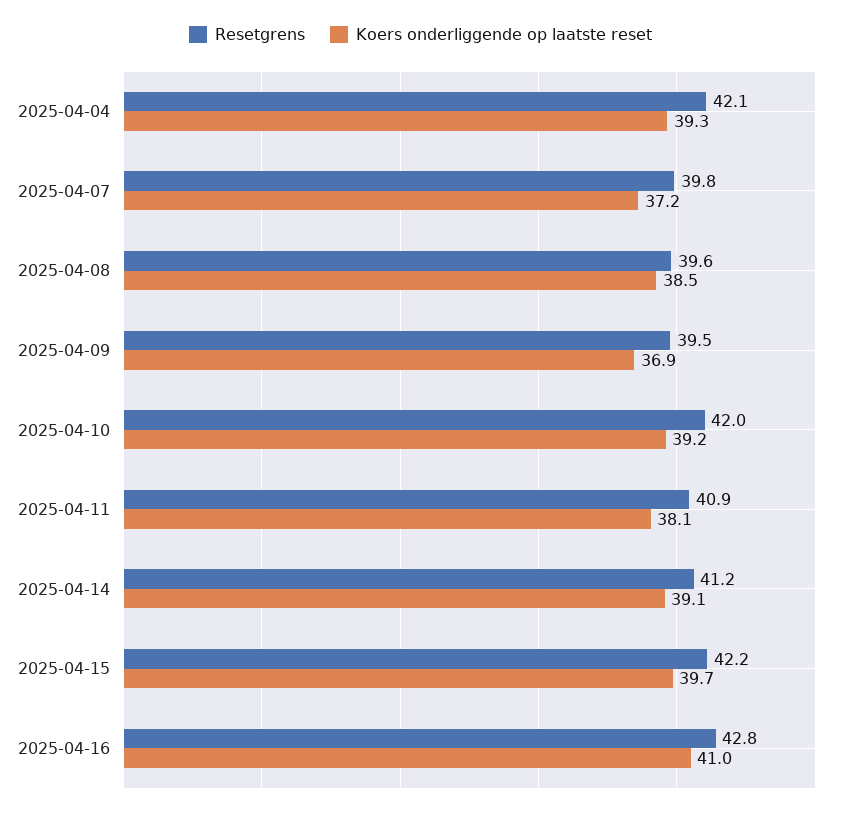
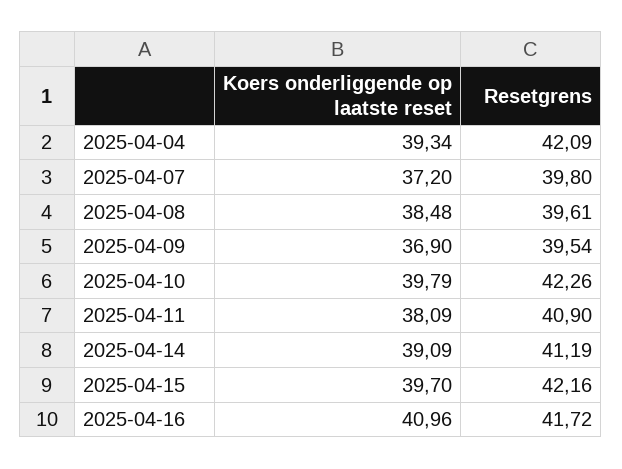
  {
    "Resetgrens": {
      "2025-04-04": 42.09,
      "2025-04-07": 39.8,
      "2025-04-08": 39.61,
      "2025-04-09": 39.54,
-     "2025-04-10": 42,
+     "2025-04-10": 42.26,
      "2025-04-11": 40.9,
      "2025-04-14": 41.19,
      "2025-04-15": 42.16,
-     "2025-04-16": 42.8
+     "2025-04-16": 41.72
    },
    "Koers onderliggende op laatste reset": {
      "2025-04-04": 39.34,
      "2025-04-07": 37.2,
      "2025-04-08": 38.48,
      "2025-04-09": 36.9,
-     "2025-04-10": 39.2,
+     "2025-04-10": 39.79,
      "2025-04-11": 38.09,
      "2025-04-14": 39.09,
      "2025-04-15": 39.7,
      "2025-04-16": 40.96
    }
  }

